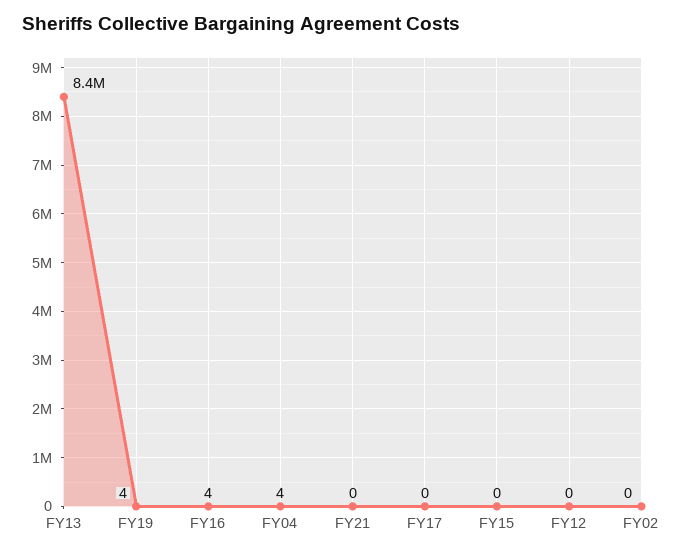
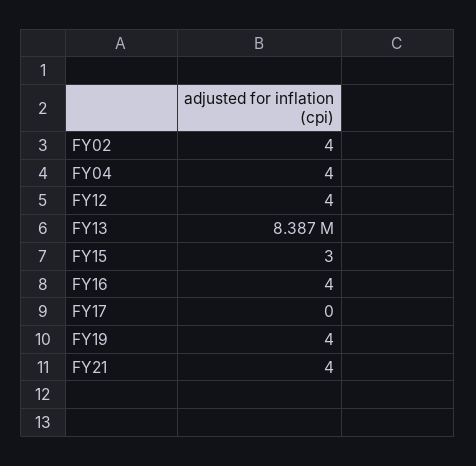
  {
    "FY13": 8387000,
    "FY19": 4,
    "FY16": 4,
    "FY04": 4,
-   "FY21": 0,
+   "FY21": 4,
    "FY17": 0,
-   "FY15": 0,
+   "FY15": 3,
-   "FY12": 0,
+   "FY12": 4,
-   "FY02": 0
+   "FY02": 4
  }

